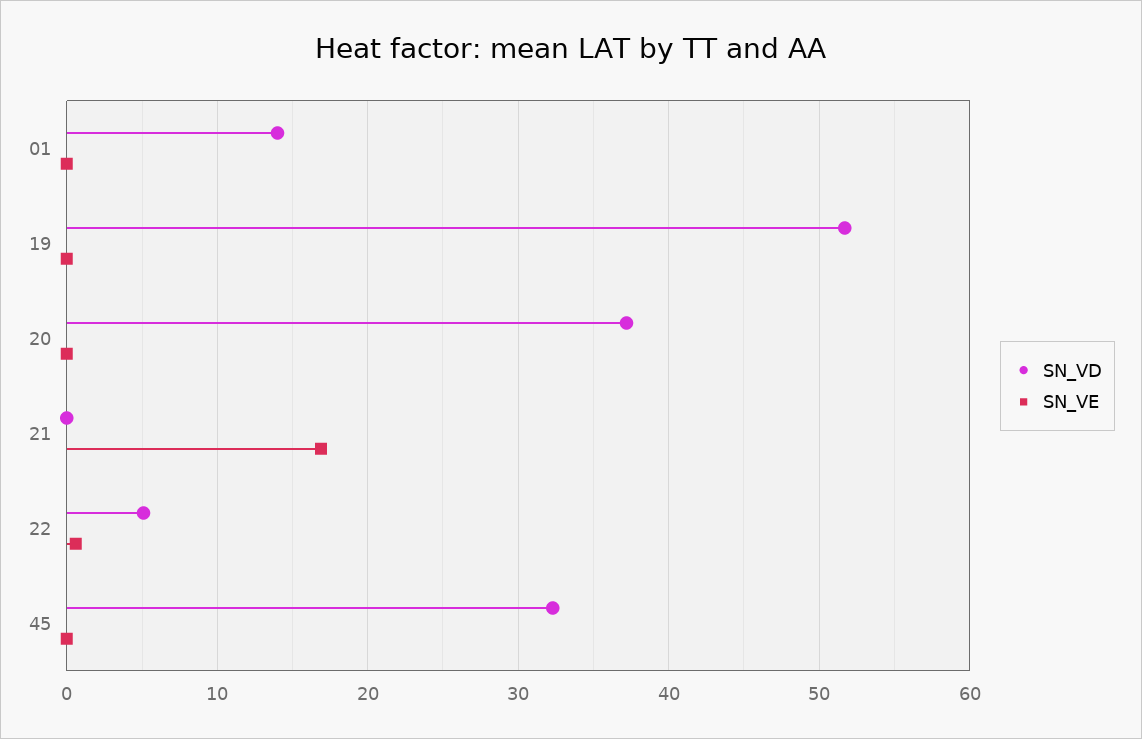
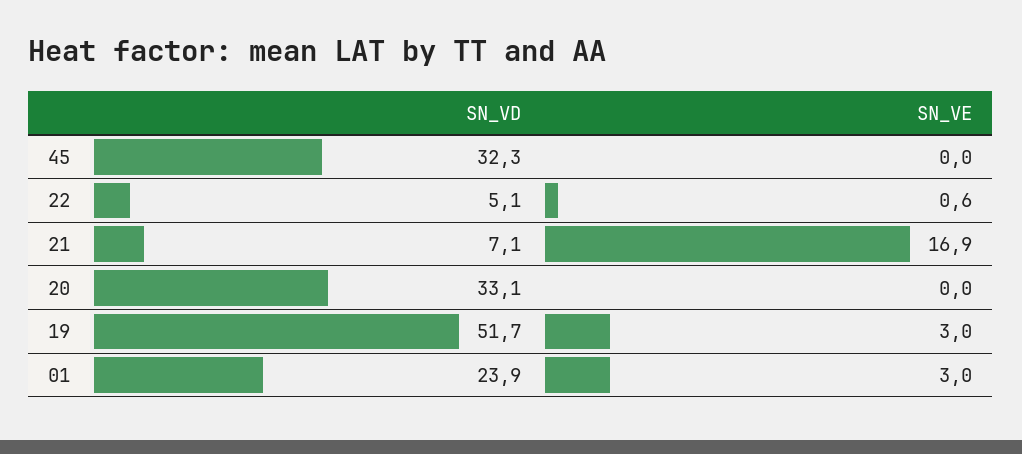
  {
    "SN_VD": {
-     "01": 14,
+     "01": 23.9,
      "19": 51.7,
-     "20": 37,
+     "20": 33.1,
-     "21": 0,
+     "21": 7.1,
      "22": 5.1,
      "45": 32.3
    },
    "SN_VE": {
-     "01": 0,
+     "01": 3,
-     "19": 0,
+     "19": 3,
      "20": 0,
      "21": 16.9,
      "22": 0.6,
      "45": 0
    }
  }

